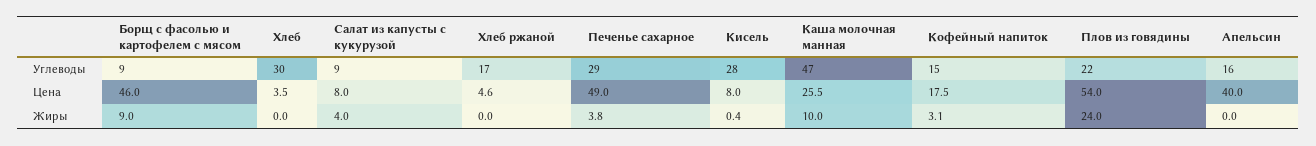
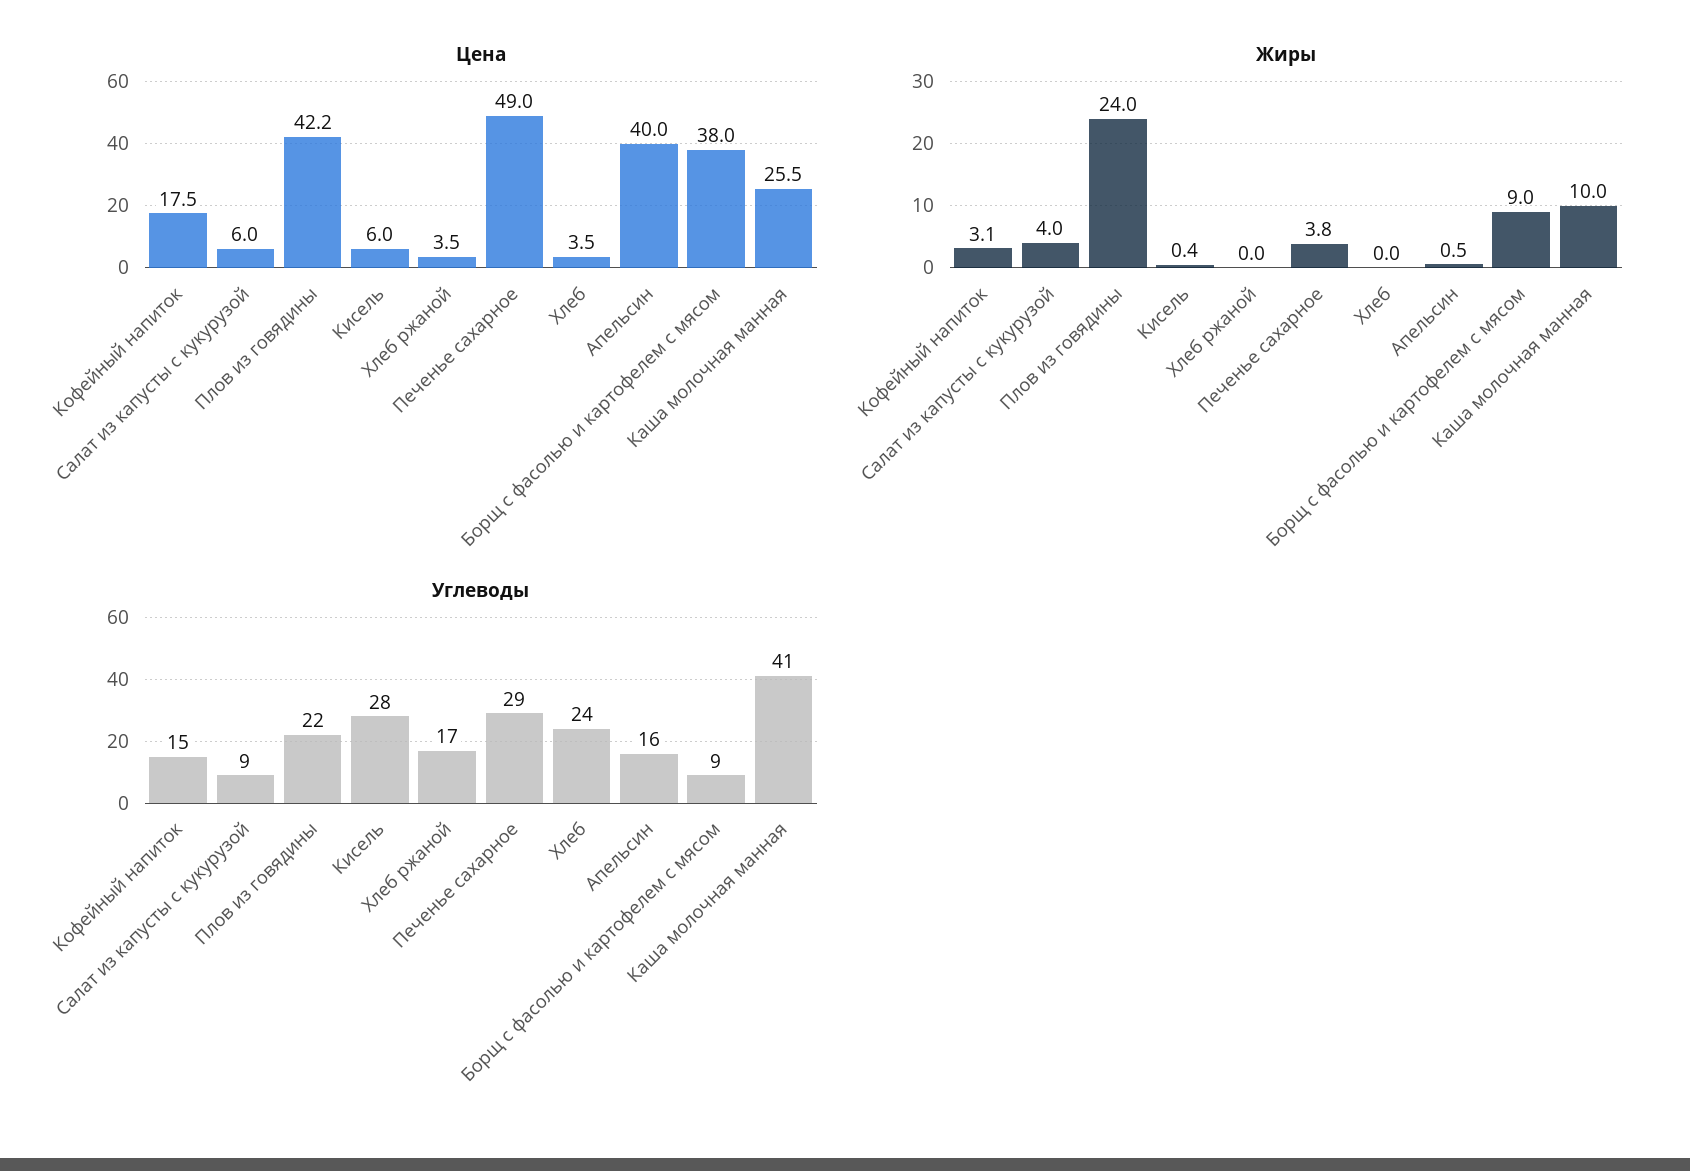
  {
    "Углеводы": {
      "Борщ с фасолью и картофелем с мясом": 9,
-     "Хлеб": 30,
+     "Хлеб": 24,
      "Салат из капусты с кукурузой": 9,
      "Хлеб ржаной": 17,
      "Печенье сахарное": 29,
      "Кисель": 28,
-     "Каша молочная манная": 47,
+     "Каша молочная манная": 41,
      "Кофейный напиток": 15,
      "Плов из говядины": 22,
      "Апельсин": 16
    },
    "Цена": {
-     "Борщ с фасолью и картофелем с мясом": 46,
+     "Борщ с фасолью и картофелем с мясом": 38,
      "Хлеб": 3.5,
-     "Салат из капусты с кукурузой": 8,
+     "Салат из капусты с кукурузой": 6,
-     "Хлеб ржаной": 4.6,
+     "Хлеб ржаной": 3.5,
      "Печенье сахарное": 49,
-     "Кисель": 8,
+     "Кисель": 6,
      "Каша молочная манная": 25.5,
      "Кофейный напиток": 17.5,
-     "Плов из говядины": 54,
+     "Плов из говядины": 42.2,
      "Апельсин": 40
    },
    "Жиры": {
      "Борщ с фасолью и картофелем с мясом": 9,
      "Хлеб": 0,
      "Салат из капусты с кукурузой": 4,
      "Хлеб ржаной": 0,
      "Печенье сахарное": 3.8,
      "Кисель": 0.4,
      "Каша молочная манная": 10,
      "Кофейный напиток": 3.1,
      "Плов из говядины": 24,
-     "Апельсин": 0
+     "Апельсин": 0.5
    }
  }

